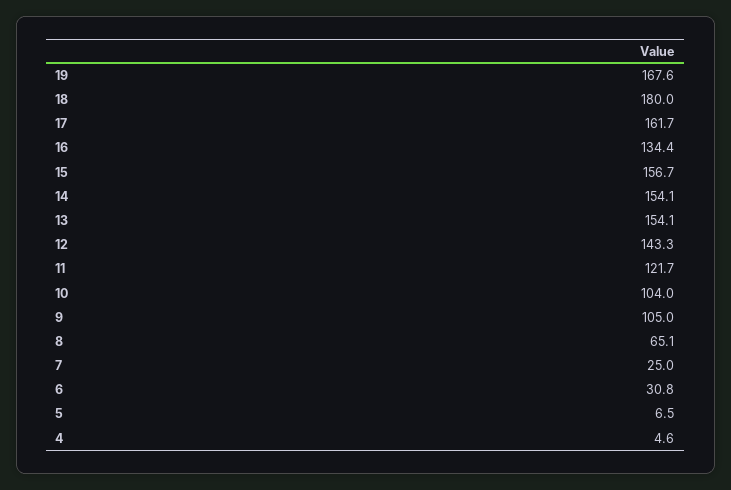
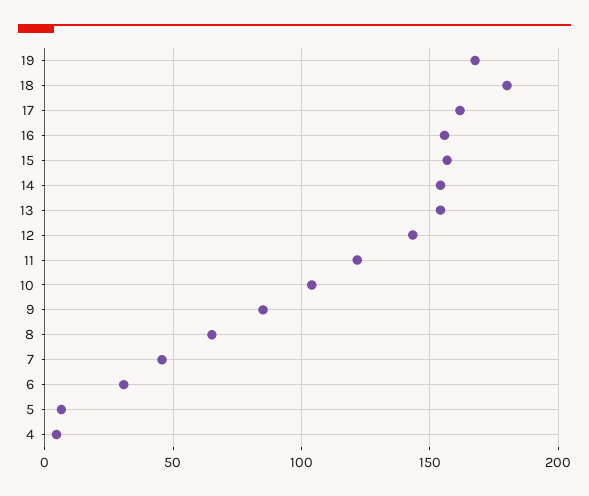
  {
    "19": 167.6,
    "18": 180,
    "17": 161.7,
-   "16": 134.4,
+   "16": 155,
    "15": 156.7,
    "14": 154.1,
    "13": 154.1,
    "12": 143.3,
    "11": 121.7,
    "10": 104,
-   "9": 105,
+   "9": 85,
    "8": 65.1,
-   "7": 25,
+   "7": 45,
    "6": 30.8,
    "5": 6.5,
    "4": 4.6
  }

